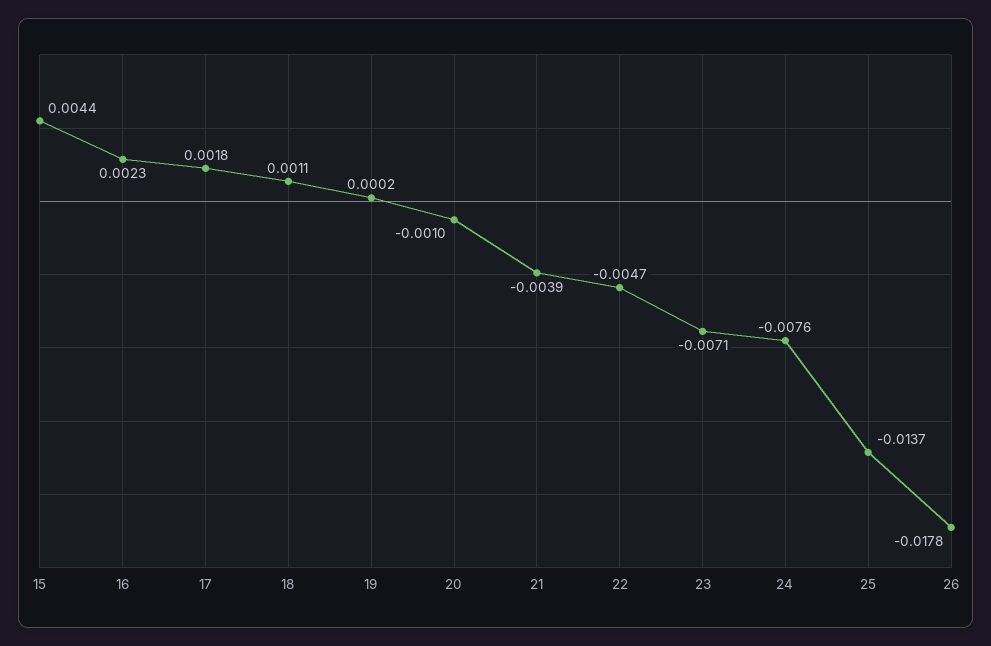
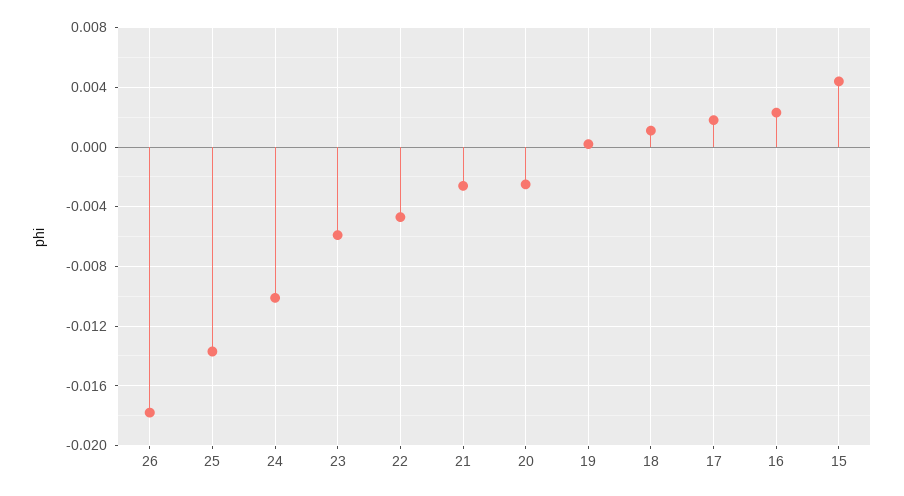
  {
    "15": 0.0044,
    "16": 0.0023,
    "17": 0.0018,
    "18": 0.0011,
    "19": 0.0002,
-   "20": -0.001,
+   "20": -0.0025,
-   "21": -0.0039,
+   "21": -0.0025,
    "22": -0.0047,
-   "23": -0.0071,
+   "23": -0.006,
-   "24": -0.0076,
+   "24": -0.01,
    "25": -0.0137,
    "26": -0.0178
  }

